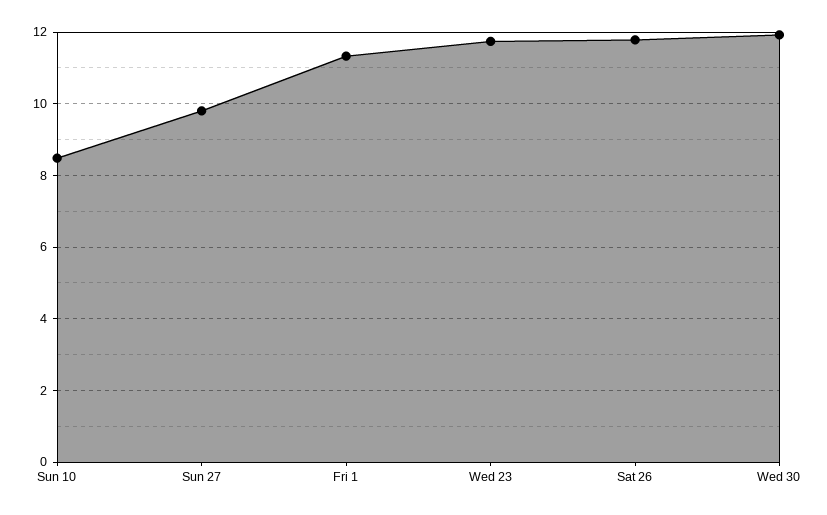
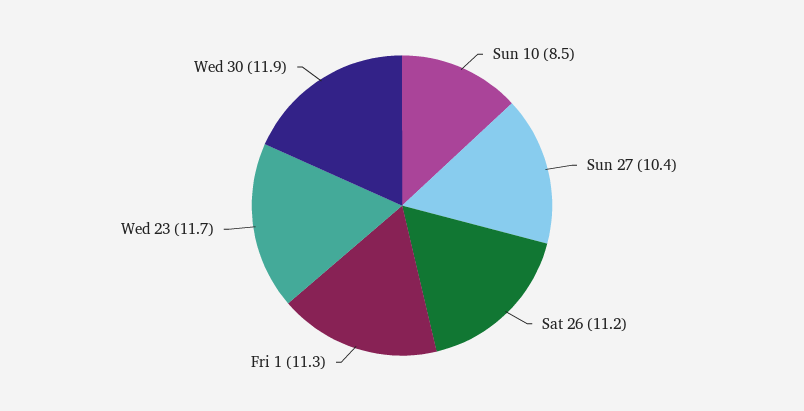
  {
    "Sun 10": 8.5,
-   "Sun 27": 9.8,
+   "Sun 27": 10.4,
    "Fri 1": 11.3,
    "Wed 23": 11.7,
-   "Sat 26": 11.8,
+   "Sat 26": 11.2,
    "Wed 30": 11.9
  }

